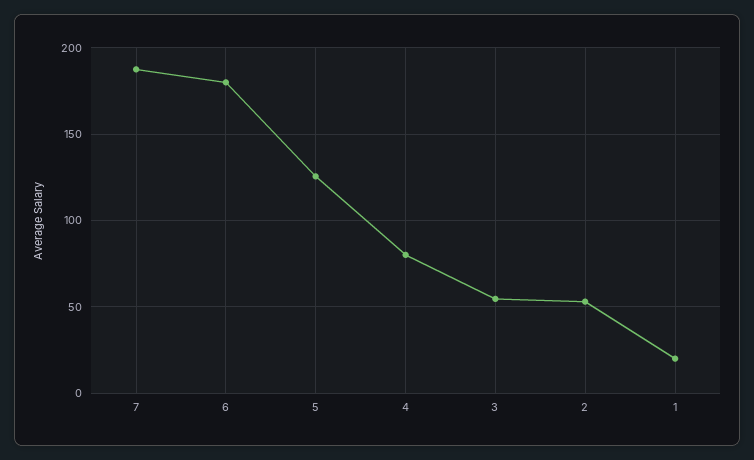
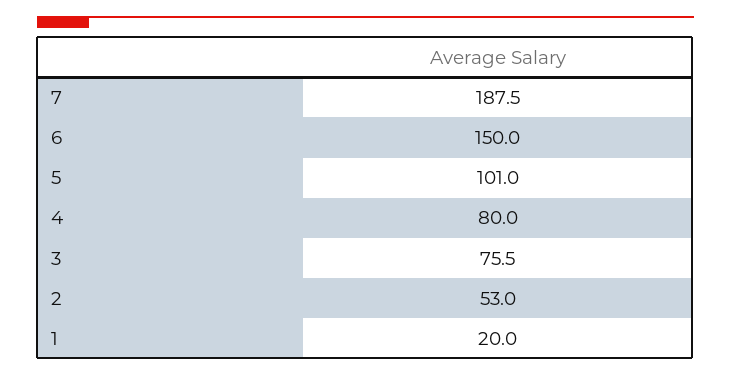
  {
    "7": 187.5,
-   "6": 180,
+   "6": 150,
-   "5": 125,
+   "5": 101,
    "4": 80,
-   "3": 55,
+   "3": 75.5,
    "2": 53,
    "1": 20
  }

